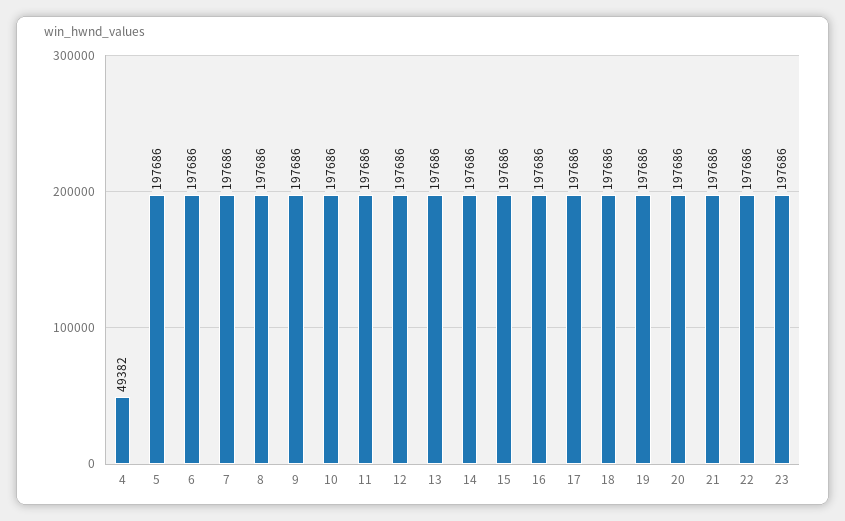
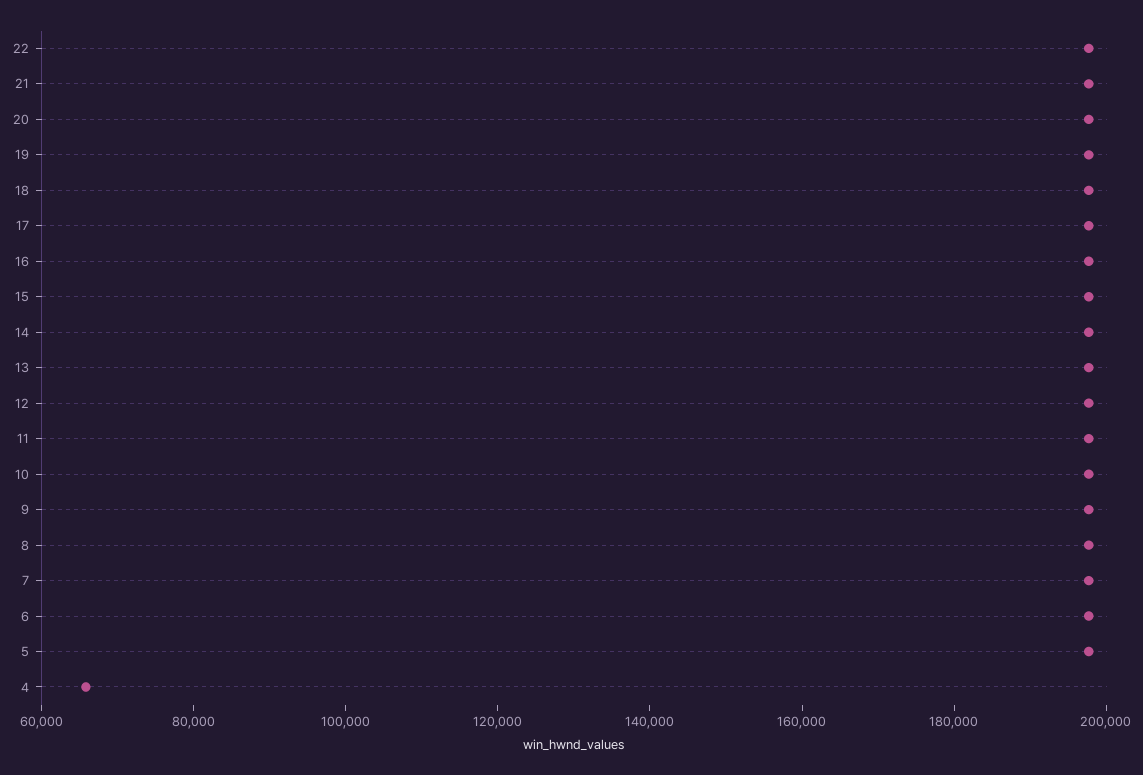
  {
-   "4": 49382,
+   "4": 65000,
    "5": 197686,
    "6": 197686,
    "7": 197686,
    "8": 197686,
    "9": 197686,
    "10": 197686,
    "11": 197686,
    "12": 197686,
    "13": 197686,
    "14": 197686,
    "15": 197686,
    "16": 197686,
    "17": 197686,
    "18": 197686,
    "19": 197686,
    "20": 197686,
    "21": 197686,
-   "22": 197686,
+   "22": 197686
-   "23": 197686
  }

